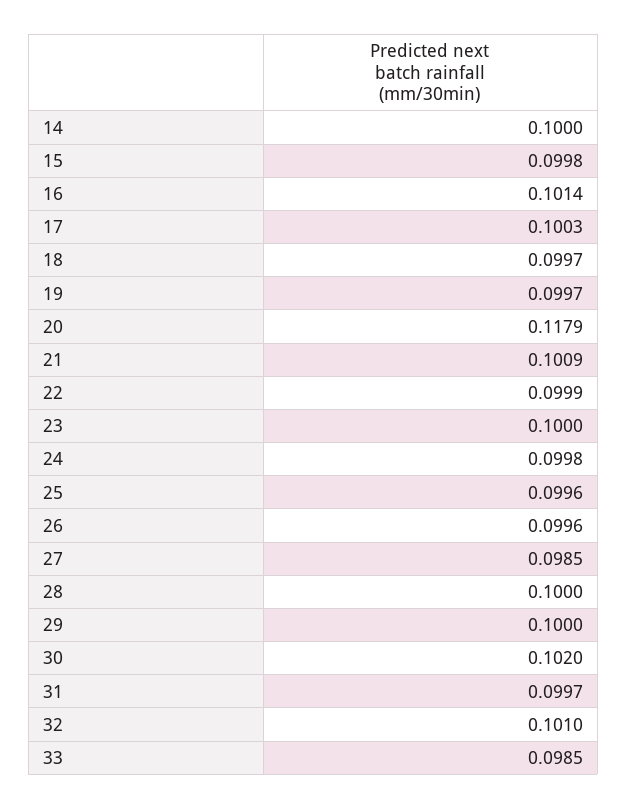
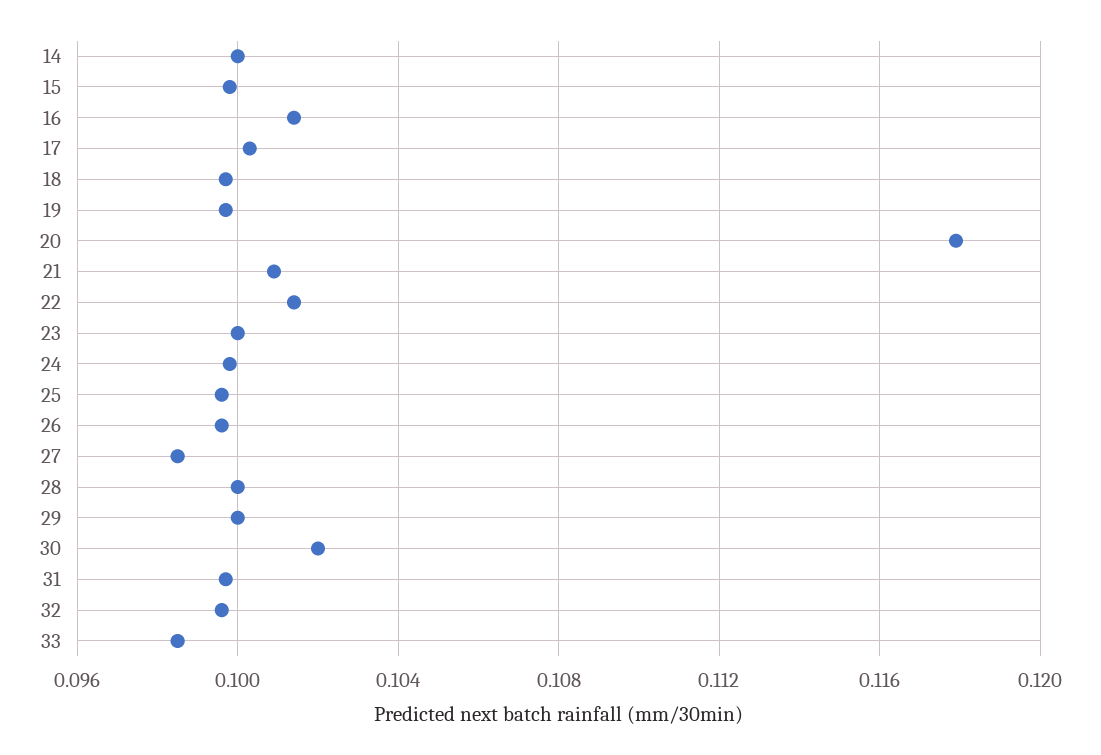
  {
    "14": 0.1,
    "15": 0.0998,
    "16": 0.1014,
    "17": 0.1003,
    "18": 0.0997,
    "19": 0.0997,
    "20": 0.1179,
    "21": 0.1009,
-   "22": 0.0999,
+   "22": 0.1015,
    "23": 0.1,
    "24": 0.0998,
    "25": 0.0996,
    "26": 0.0996,
    "27": 0.0985,
    "28": 0.1,
    "29": 0.1,
    "30": 0.102,
    "31": 0.0997,
-   "32": 0.101,
+   "32": 0.0995,
    "33": 0.0985
  }

